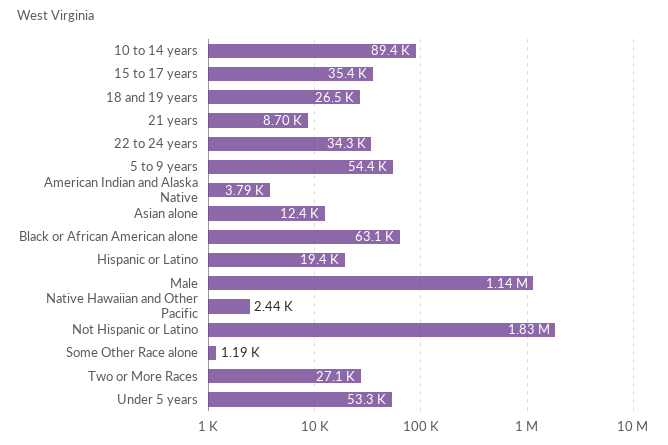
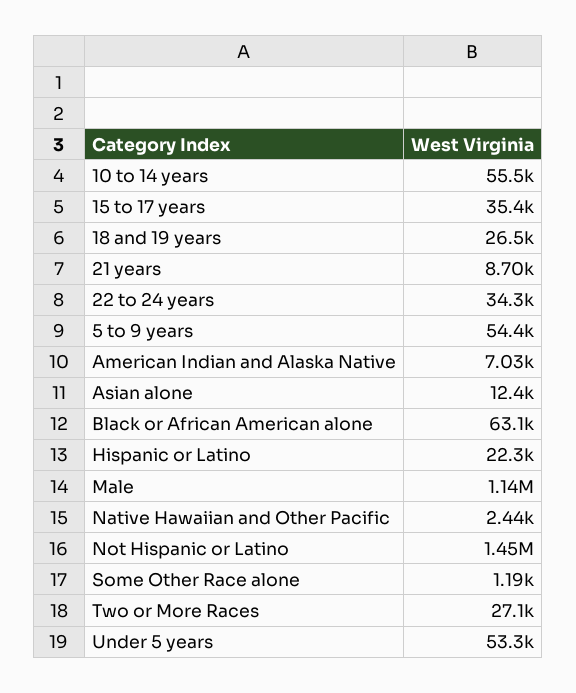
  {
-   "10 to 14 years": 89400,
+   "10 to 14 years": 55500,
    "15 to 17 years": 35400,
    "18 and 19 years": 26500,
    "21 years": 8700,
    "22 to 24 years": 34300,
    "5 to 9 years": 54400,
-   "American Indian and Alaska Native": 3790,
+   "American Indian and Alaska Native": 7030,
    "Asian alone": 12400,
    "Black or African American alone": 63100,
-   "Hispanic or Latino": 19400,
+   "Hispanic or Latino": 22300,
    "Male": 1140000,
    "Native Hawaiian and Other Pacific": 2440,
-   "Not Hispanic or Latino": 1830000,
+   "Not Hispanic or Latino": 1450000,
    "Some Other Race alone": 1190,
    "Two or More Races": 27100,
    "Under 5 years": 53300
  }

